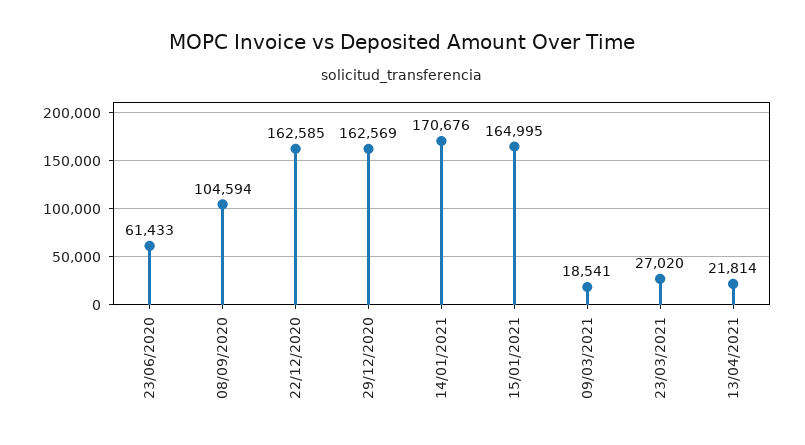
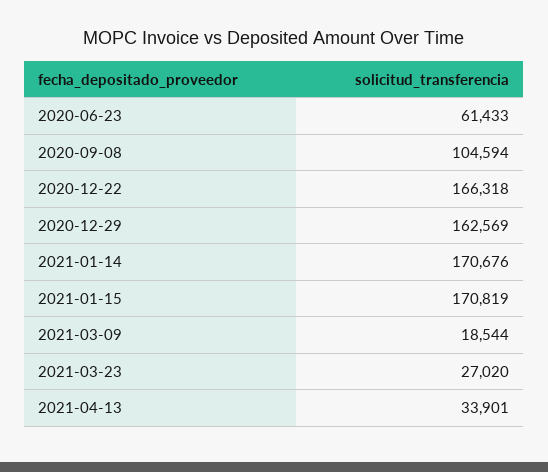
  {
    "23/06/2020": 61433,
    "08/09/2020": 104594,
-   "22/12/2020": 162585,
+   "22/12/2020": 166318,
    "29/12/2020": 162569,
    "14/01/2021": 170676,
-   "15/01/2021": 164995,
+   "15/01/2021": 170819,
-   "09/03/2021": 18541,
+   "09/03/2021": 18544,
    "23/03/2021": 27020,
-   "13/04/2021": 21814
+   "13/04/2021": 33901
  }

